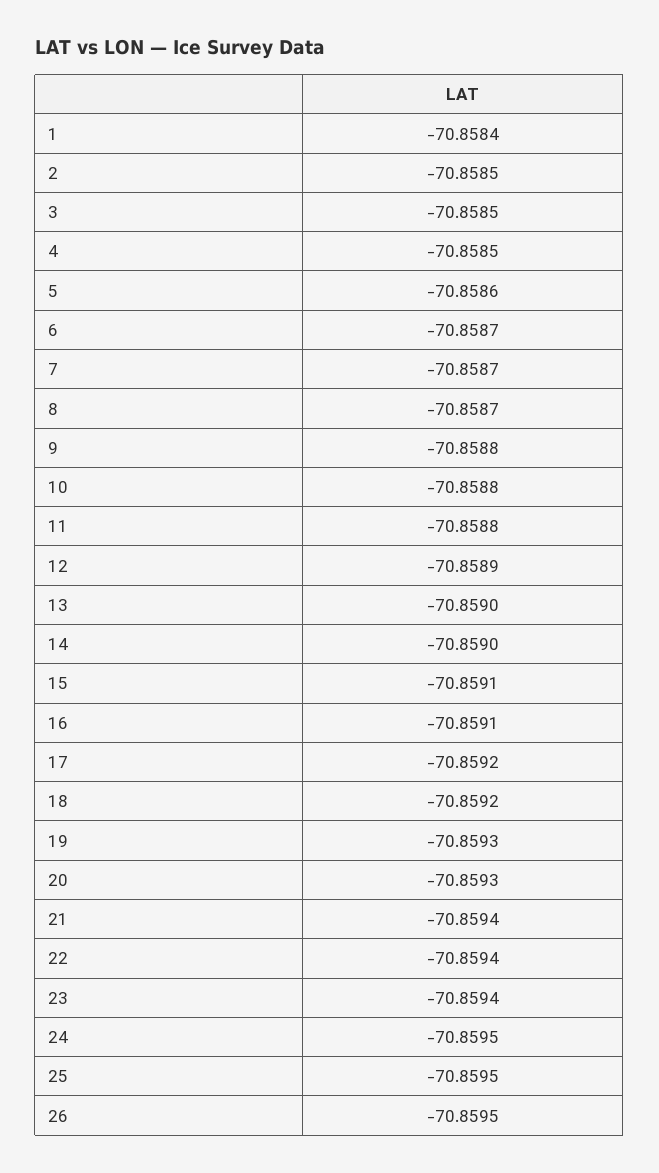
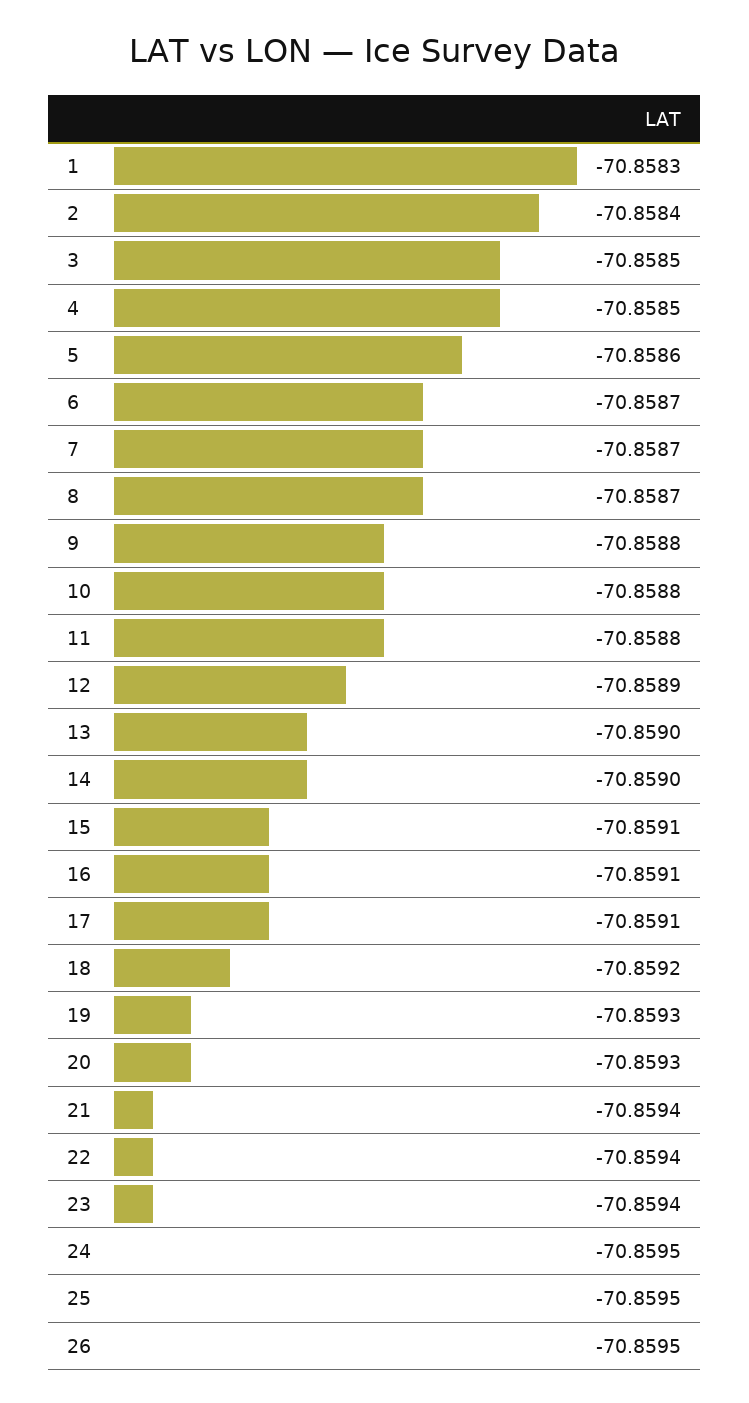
  {
-   "1": -70.8584,
+   "1": -70.8583,
-   "2": -70.8585,
+   "2": -70.8584,
    "3": -70.8585,
    "4": -70.8585,
    "5": -70.8586,
    "6": -70.8587,
    "7": -70.8587,
    "8": -70.8587,
    "9": -70.8588,
    "10": -70.8588,
    "11": -70.8588,
    "12": -70.8589,
    "13": -70.859,
    "14": -70.859,
    "15": -70.8591,
    "16": -70.8591,
-   "17": -70.8592,
+   "17": -70.8591,
    "18": -70.8592,
    "19": -70.8593,
    "20": -70.8593,
    "21": -70.8594,
    "22": -70.8594,
    "23": -70.8594,
    "24": -70.8595,
    "25": -70.8595,
    "26": -70.8595
  }

